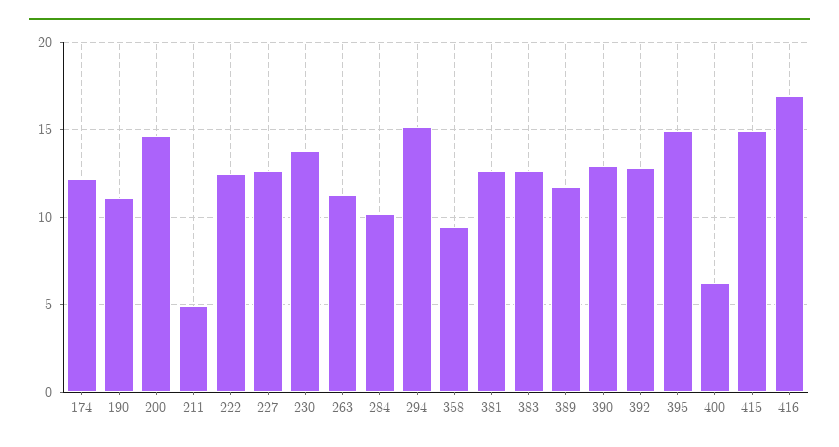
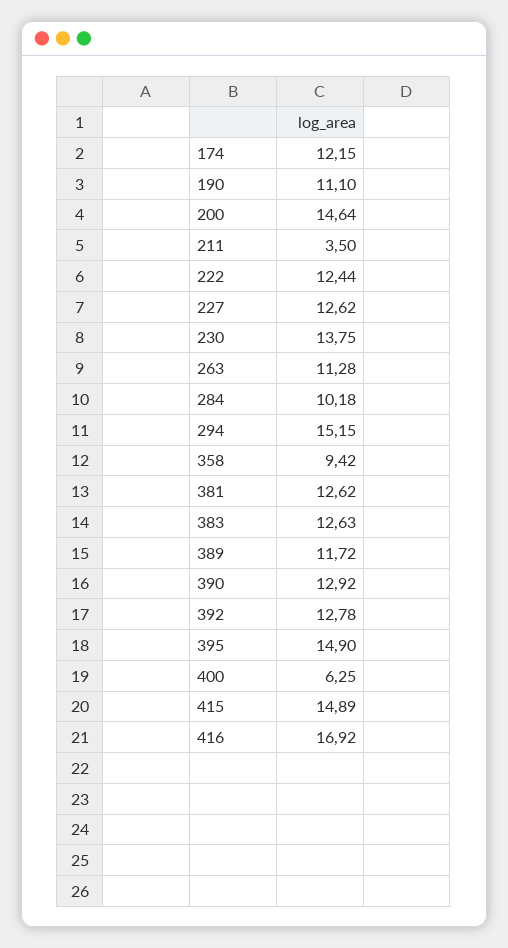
  {
    "174": 12.15,
    "190": 11.1,
    "200": 14.64,
-   "211": 5,
+   "211": 3.5,
    "222": 12.44,
    "227": 12.62,
    "230": 13.75,
    "263": 11.28,
    "284": 10.18,
    "294": 15.15,
    "358": 9.42,
    "381": 12.62,
    "383": 12.63,
    "389": 11.72,
    "390": 12.92,
    "392": 12.78,
    "395": 14.9,
    "400": 6.25,
    "415": 14.89,
    "416": 16.92
  }

